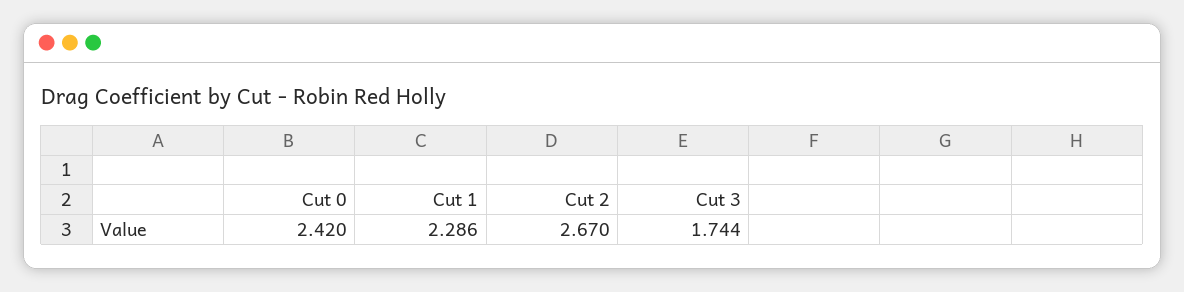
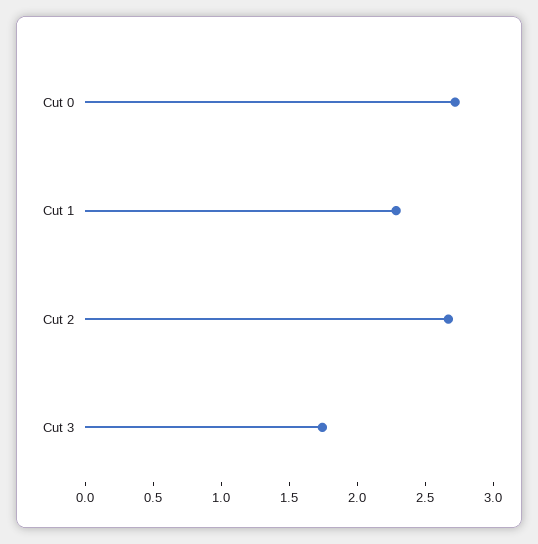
  {
-   "Cut 0": 2.42,
+   "Cut 0": 2.7,
    "Cut 1": 2.286,
    "Cut 2": 2.67,
    "Cut 3": 1.744
  }

